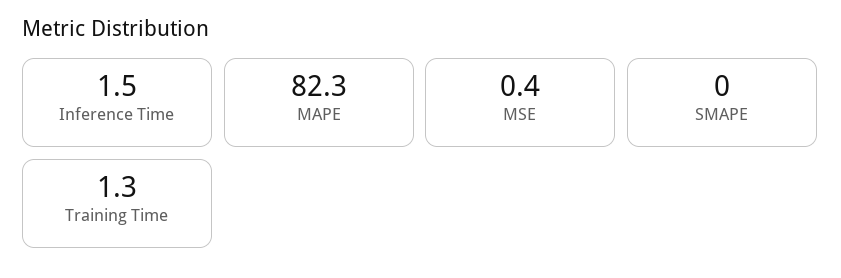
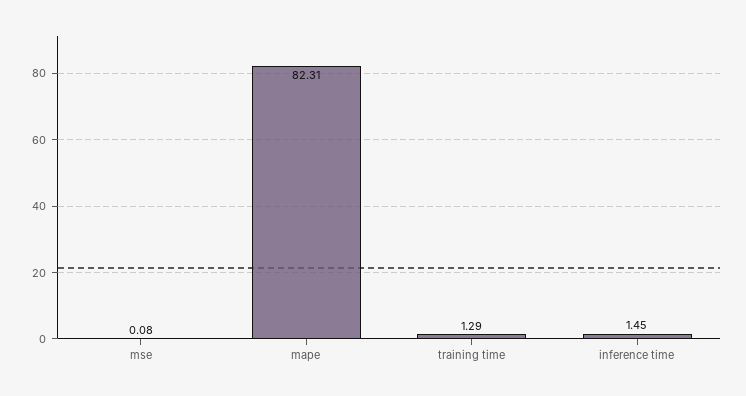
  {
    "Inference Time": 1.45,
    "MAPE": 82.31,
-   "MSE": 0.4,
+   "MSE": 0.08,
-   "SMAPE": 0,
    "Training Time": 1.29
  }

